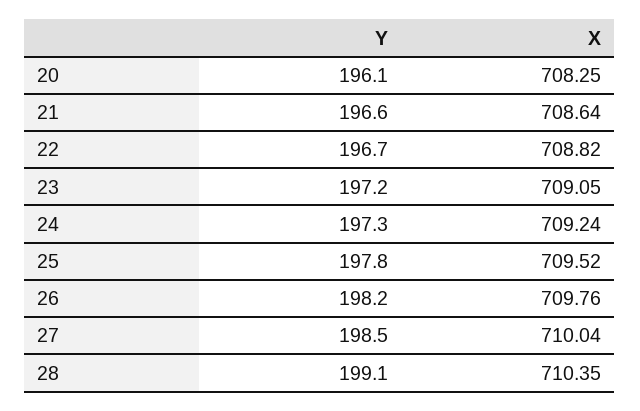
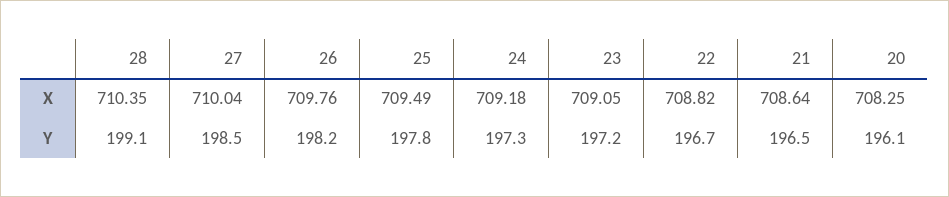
  {
    "Y": {
      "20": 196.1,
-     "21": 196.6,
+     "21": 196.5,
      "22": 196.7,
      "23": 197.2,
      "24": 197.3,
      "25": 197.8,
      "26": 198.2,
      "27": 198.5,
      "28": 199.1
    },
    "X": {
      "20": 708.25,
      "21": 708.64,
      "22": 708.82,
      "23": 709.05,
-     "24": 709.24,
+     "24": 709.18,
-     "25": 709.52,
+     "25": 709.49,
      "26": 709.76,
      "27": 710.04,
      "28": 710.35
    }
  }

